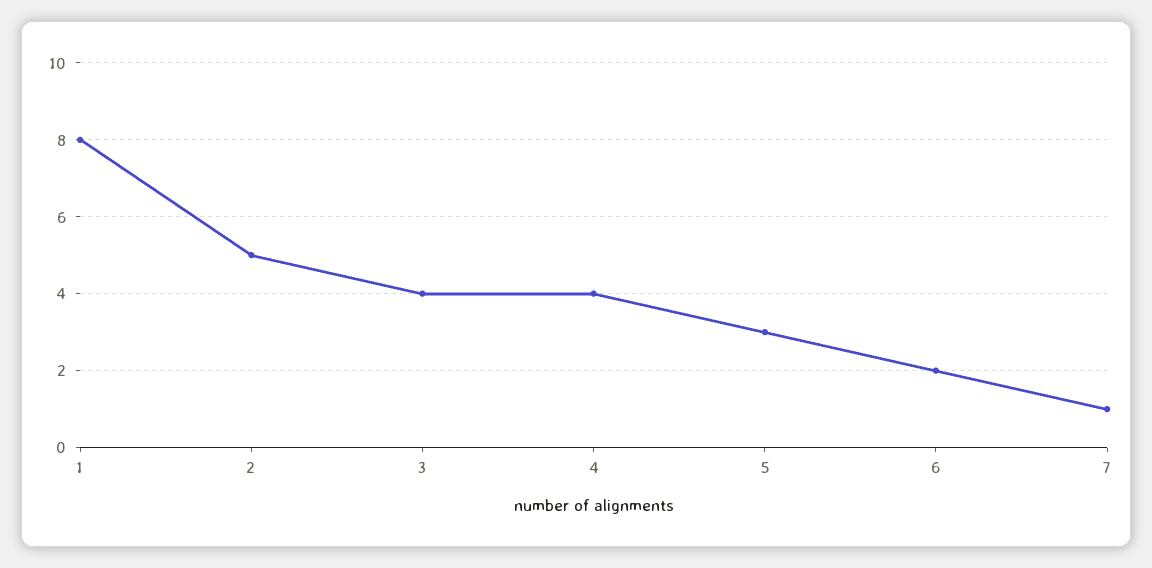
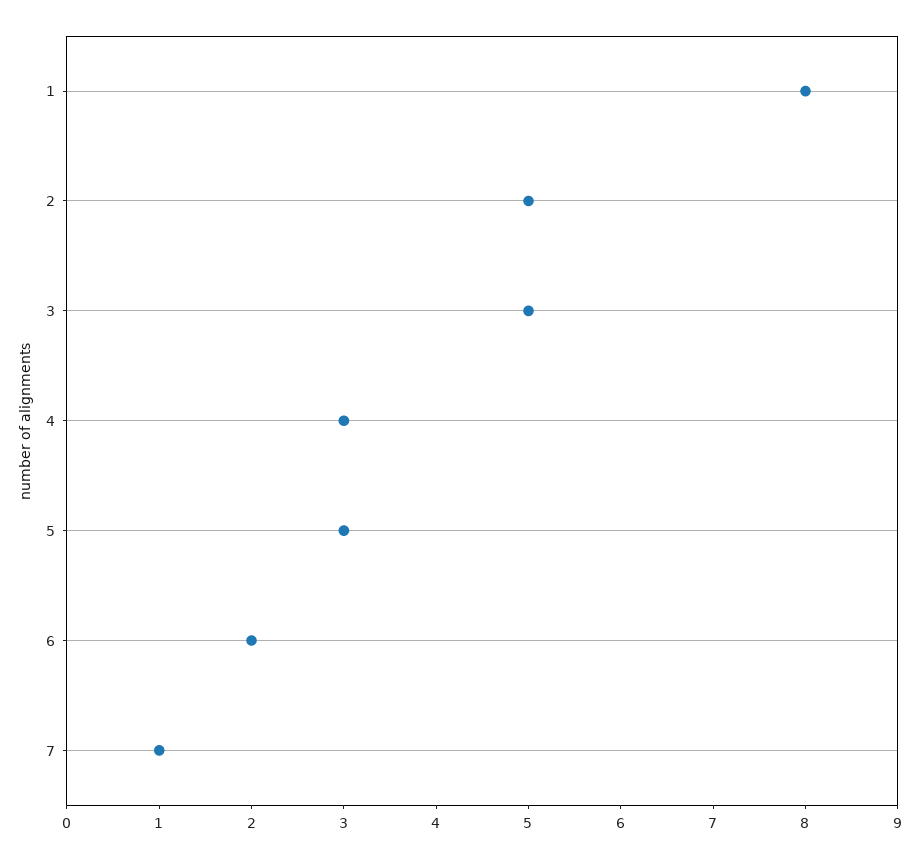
  {
    "1": 8,
    "2": 5,
-   "3": 4,
+   "3": 5,
-   "4": 4,
+   "4": 3,
    "5": 3,
    "6": 2,
    "7": 1
  }

